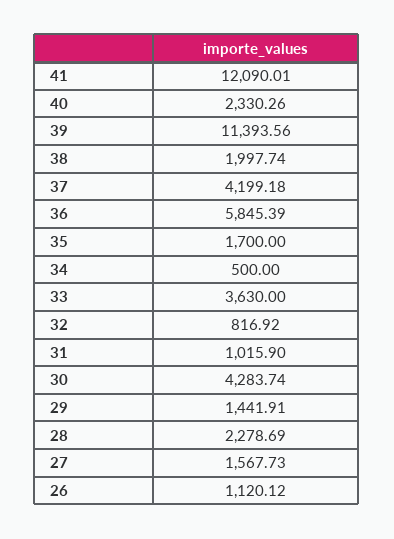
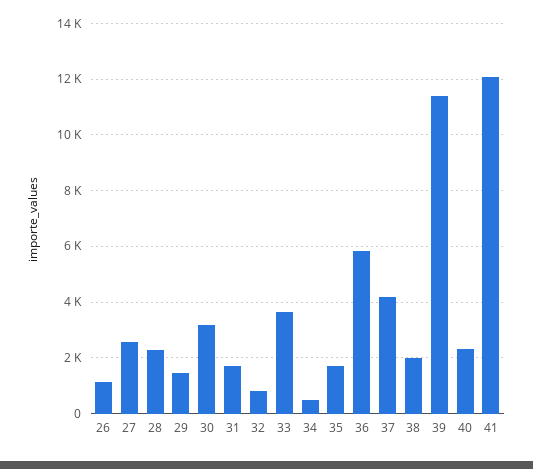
  {
    "41": 12090.01,
    "40": 2330.26,
    "39": 11393.56,
    "38": 1997.74,
    "37": 4199.18,
    "36": 5845.39,
    "35": 1700,
    "34": 500,
    "33": 3630,
    "32": 816.92,
-   "31": 1015.9,
+   "31": 1750,
-   "30": 4283.74,
+   "30": 3250,
    "29": 1441.91,
    "28": 2278.69,
-   "27": 1567.73,
+   "27": 2500,
    "26": 1120.12
  }

